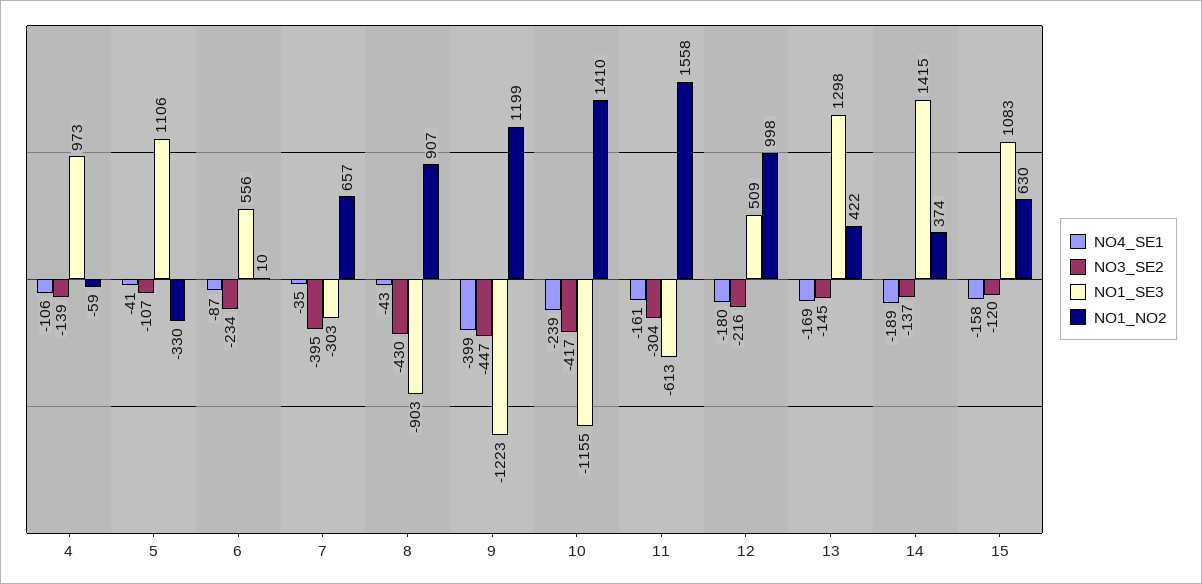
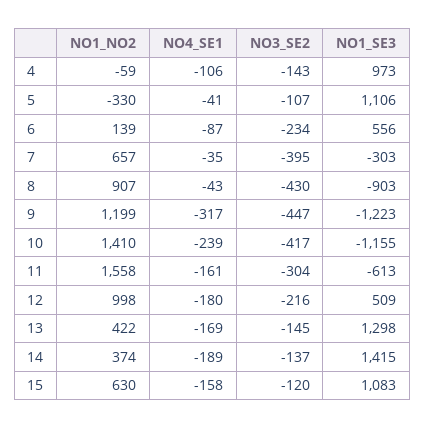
  {
    "NO4_SE1": {
      "4": -106,
      "5": -41,
      "6": -87,
      "7": -35,
      "8": -43,
-     "9": -399,
+     "9": -317,
      "10": -239,
      "11": -161,
      "12": -180,
      "13": -169,
      "14": -189,
      "15": -158
    },
    "NO3_SE2": {
-     "4": -139,
+     "4": -143,
      "5": -107,
      "6": -234,
      "7": -395,
      "8": -430,
      "9": -447,
      "10": -417,
      "11": -304,
      "12": -216,
      "13": -145,
      "14": -137,
      "15": -120
    },
    "NO1_SE3": {
      "4": 973,
      "5": 1106,
      "6": 556,
      "7": -303,
      "8": -903,
      "9": -1223,
      "10": -1155,
      "11": -613,
      "12": 509,
      "13": 1298,
      "14": 1415,
      "15": 1083
    },
    "NO1_NO2": {
      "4": -59,
      "5": -330,
-     "6": 10,
+     "6": 139,
      "7": 657,
      "8": 907,
      "9": 1199,
      "10": 1410,
      "11": 1558,
      "12": 998,
      "13": 422,
      "14": 374,
      "15": 630
    }
  }

